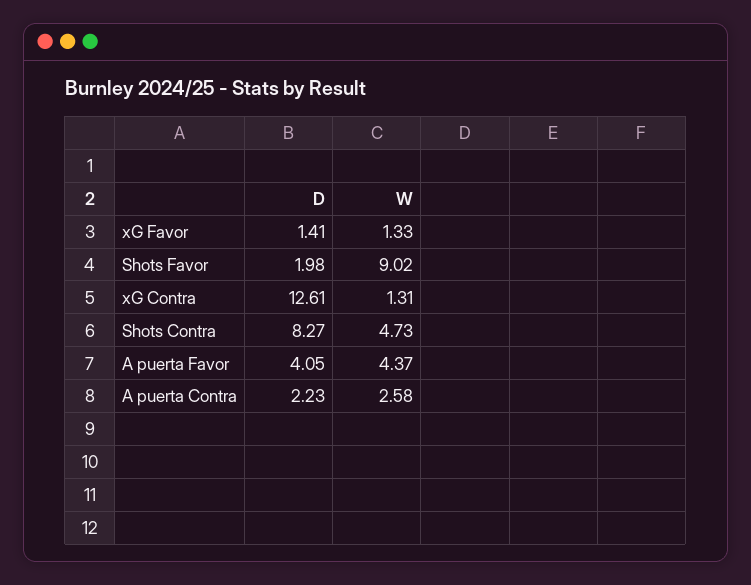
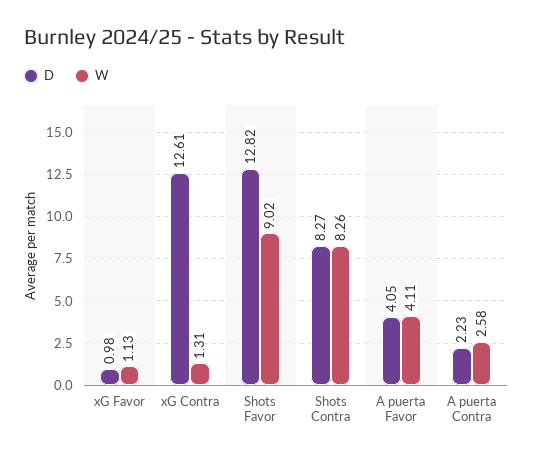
  {
    "D": {
-     "xG Favor": 1.41,
+     "xG Favor": 0.98,
-     "Shots Favor": 1.98,
+     "Shots Favor": 12.82,
      "xG Contra": 12.61,
      "Shots Contra": 8.27,
      "A puerta Favor": 4.05,
      "A puerta Contra": 2.23
    },
    "W": {
-     "xG Favor": 1.33,
+     "xG Favor": 1.13,
      "Shots Favor": 9.02,
      "xG Contra": 1.31,
-     "Shots Contra": 4.73,
+     "Shots Contra": 8.26,
-     "A puerta Favor": 4.37,
+     "A puerta Favor": 4.11,
      "A puerta Contra": 2.58
    }
  }

